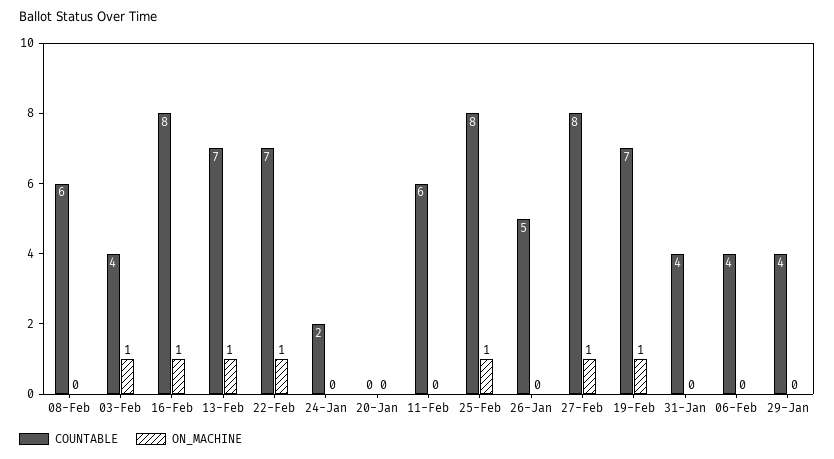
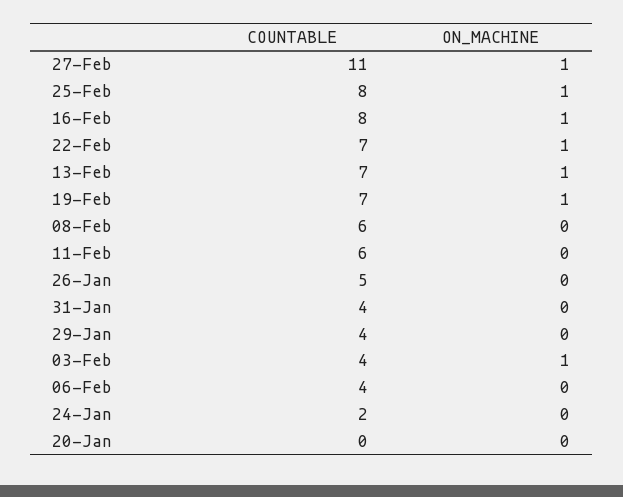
  {
    "COUNTABLE": {
      "08-Feb": 6,
      "03-Feb": 4,
      "16-Feb": 8,
      "13-Feb": 7,
      "22-Feb": 7,
      "24-Jan": 2,
      "20-Jan": 0,
      "11-Feb": 6,
      "25-Feb": 8,
      "26-Jan": 5,
-     "27-Feb": 8,
+     "27-Feb": 11,
      "19-Feb": 7,
      "31-Jan": 4,
      "06-Feb": 4,
      "29-Jan": 4
    },
    "ON_MACHINE": {
      "08-Feb": 0,
      "03-Feb": 1,
      "16-Feb": 1,
      "13-Feb": 1,
      "22-Feb": 1,
      "24-Jan": 0,
      "20-Jan": 0,
      "11-Feb": 0,
      "25-Feb": 1,
      "26-Jan": 0,
      "27-Feb": 1,
      "19-Feb": 1,
      "31-Jan": 0,
      "06-Feb": 0,
      "29-Jan": 0
    }
  }

